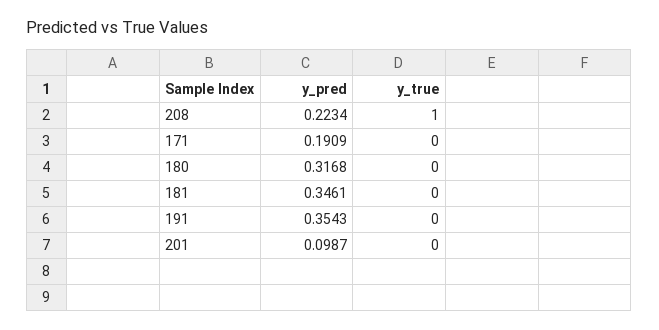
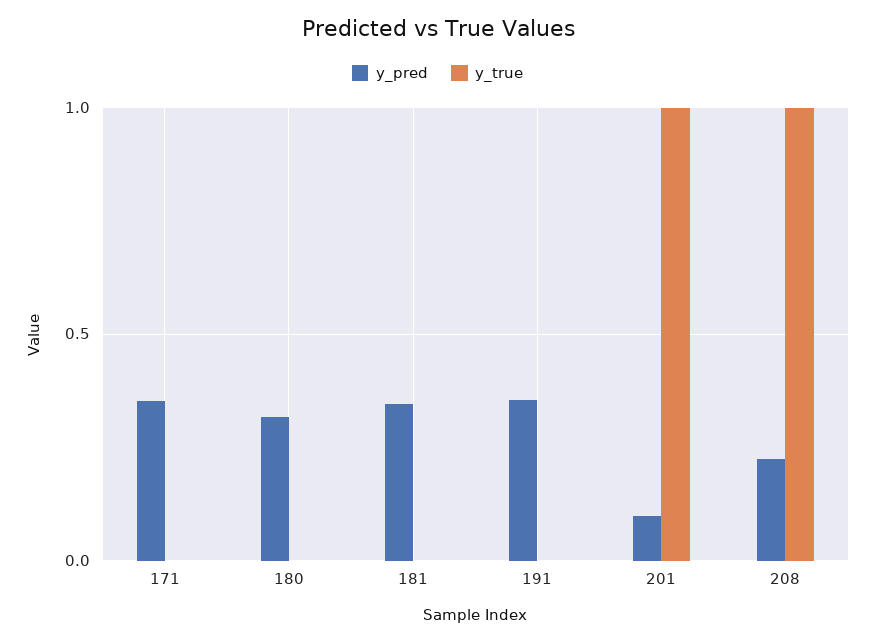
  {
    "y_pred": {
      "208": 0.2234,
-     "171": 0.1909,
+     "171": 0.35,
      "180": 0.3168,
      "181": 0.3461,
      "191": 0.3543,
      "201": 0.0987
    },
    "y_true": {
      "208": 1,
      "171": 0,
      "180": 0,
      "181": 0,
      "191": 0,
-     "201": 0
+     "201": 1
    }
  }

